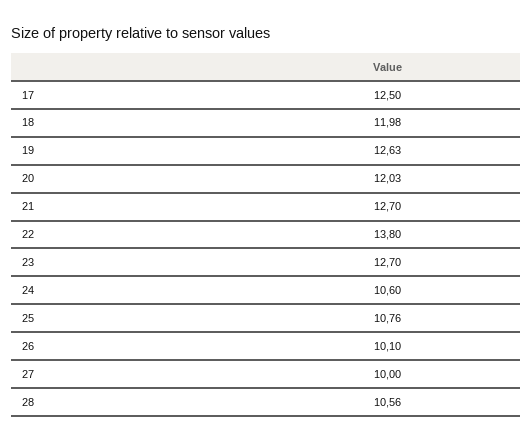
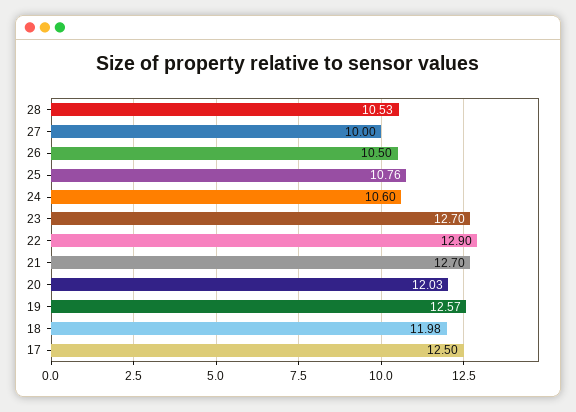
  {
    "17": 12.5,
    "18": 11.98,
-   "19": 12.63,
+   "19": 12.57,
    "20": 12.03,
    "21": 12.7,
-   "22": 13.8,
+   "22": 12.9,
    "23": 12.7,
    "24": 10.6,
    "25": 10.76,
-   "26": 10.1,
+   "26": 10.5,
    "27": 10,
-   "28": 10.56
+   "28": 10.53
  }

